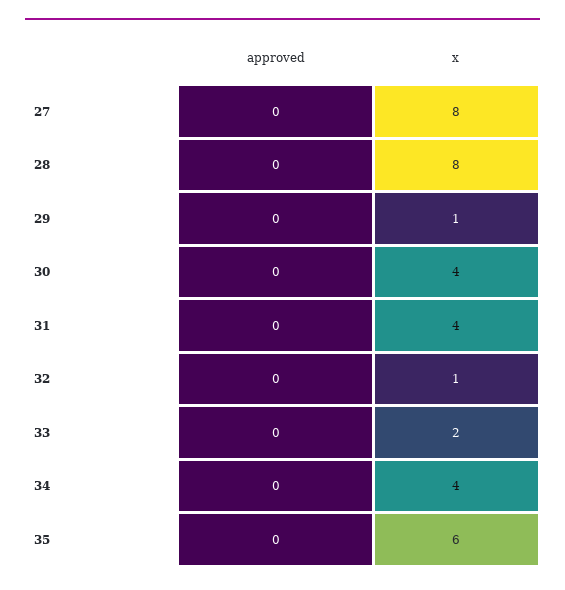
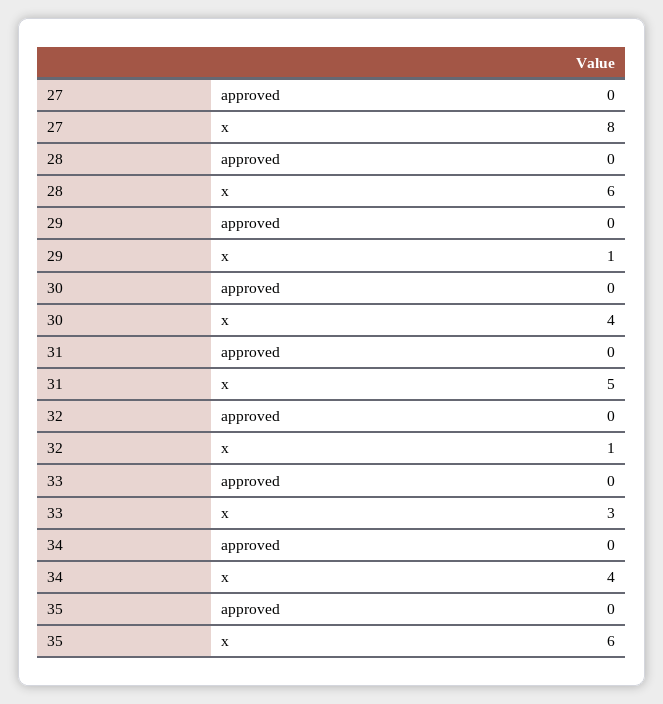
  {
    "approved": {
      "27": 0,
      "28": 0,
      "29": 0,
      "30": 0,
      "31": 0,
      "32": 0,
      "33": 0,
      "34": 0,
      "35": 0
    },
    "x": {
      "27": 8,
-     "28": 8,
+     "28": 6,
      "29": 1,
      "30": 4,
-     "31": 4,
+     "31": 5,
      "32": 1,
-     "33": 2,
+     "33": 3,
      "34": 4,
      "35": 6
    }
  }

